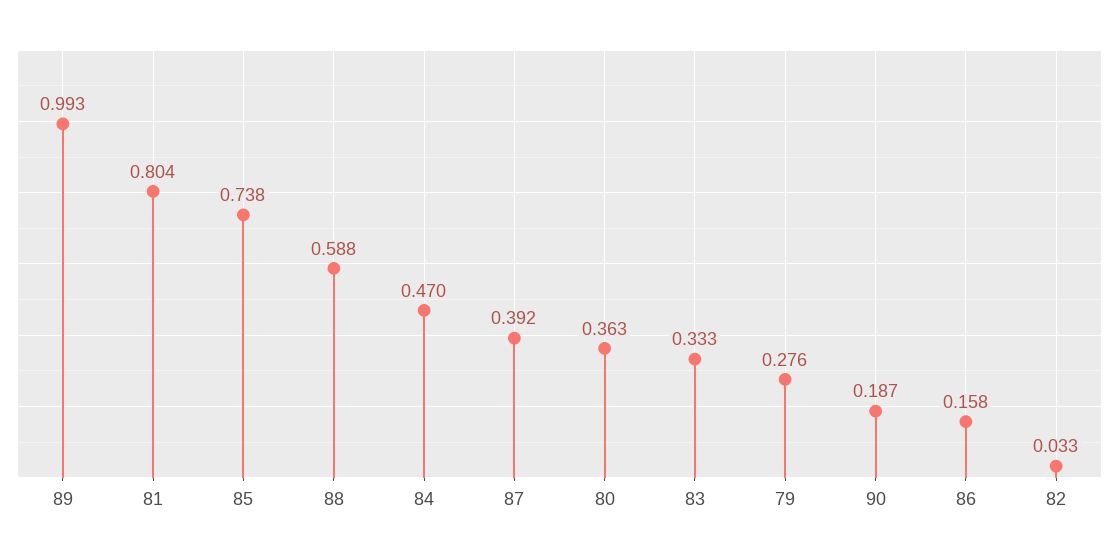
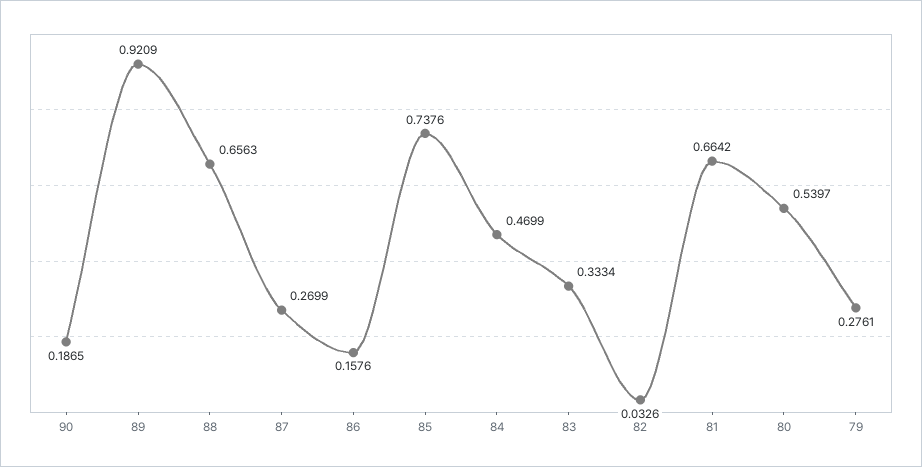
  {
-   "89": 0.993,
+   "89": 0.9209,
-   "81": 0.804,
+   "81": 0.6642,
    "85": 0.7376,
-   "88": 0.588,
+   "88": 0.6563,
    "84": 0.4699,
-   "87": 0.392,
+   "87": 0.2699,
-   "80": 0.363,
+   "80": 0.5397,
    "83": 0.3334,
    "79": 0.2761,
    "90": 0.1865,
    "86": 0.1576,
    "82": 0.0326
  }

